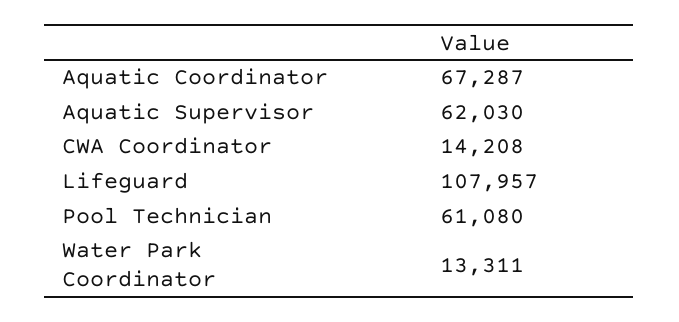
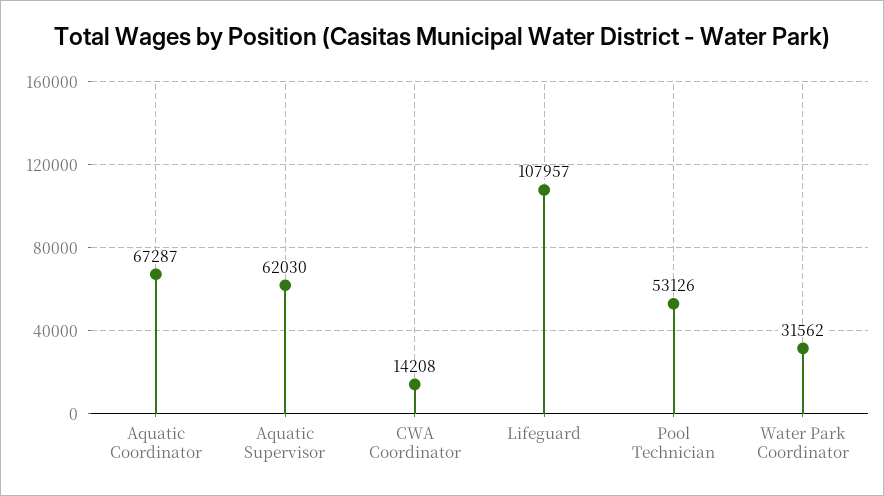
  {
    "Aquatic Coordinator": 67287,
    "Aquatic Supervisor": 62030,
    "CWA Coordinator": 14208,
    "Lifeguard": 107957,
-   "Pool Technician": 61080,
+   "Pool Technician": 53126,
-   "Water Park Coordinator": 13311
+   "Water Park Coordinator": 31562
  }

